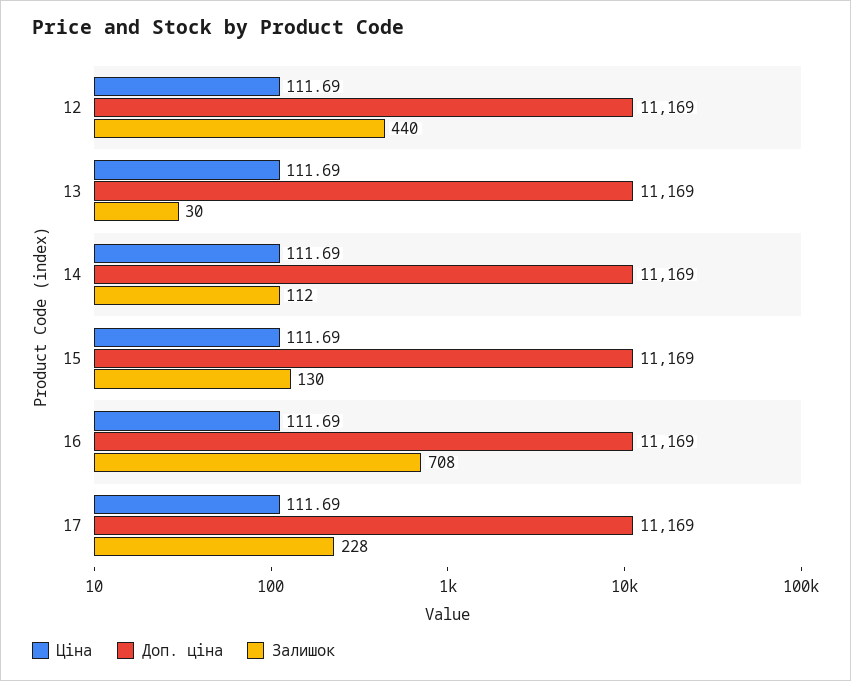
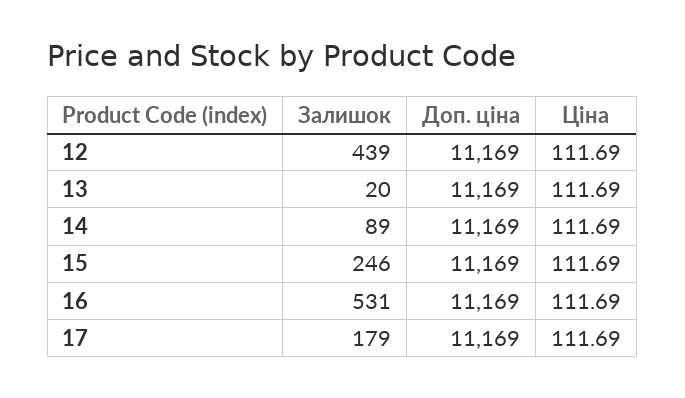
  {
    "Ціна": {
      "12": 111.69,
      "13": 111.69,
      "14": 111.69,
      "15": 111.69,
      "16": 111.69,
      "17": 111.69
    },
    "Доп. ціна": {
      "12": 11169,
      "13": 11169,
      "14": 11169,
      "15": 11169,
      "16": 11169,
      "17": 11169
    },
    "Залишок": {
-     "12": 440,
+     "12": 439,
-     "13": 30,
+     "13": 20,
-     "14": 112,
+     "14": 89,
-     "15": 130,
+     "15": 246,
-     "16": 708,
+     "16": 531,
-     "17": 228
+     "17": 179
    }
  }

